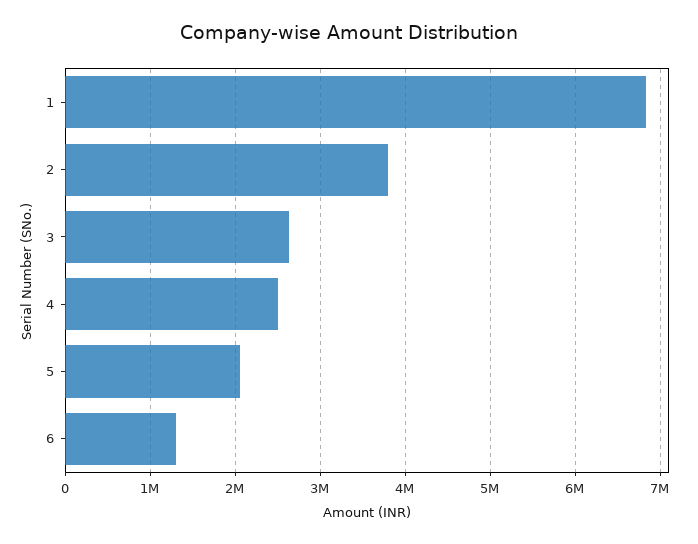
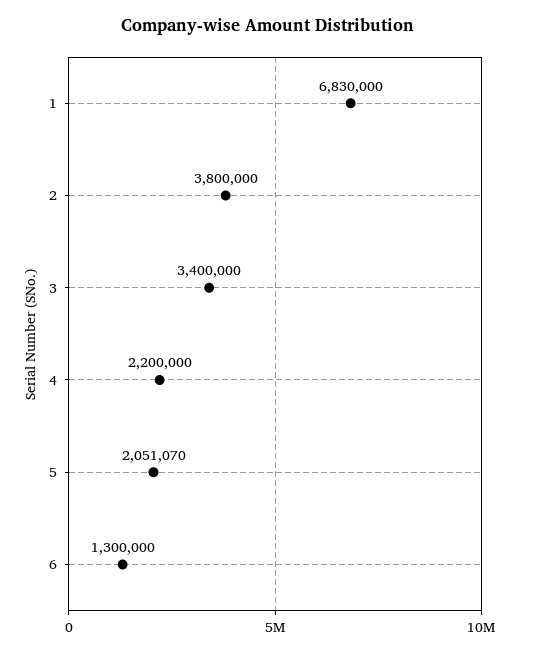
  {
    "1": 6830000,
    "2": 3800000,
-   "3": 2600000,
+   "3": 3400000,
-   "4": 2500000,
+   "4": 2200000,
    "5": 2051070,
    "6": 1300000
  }

